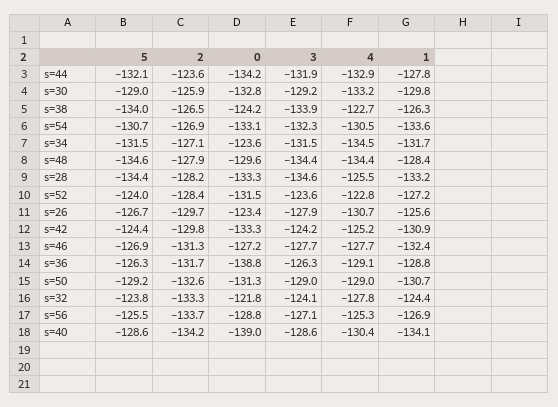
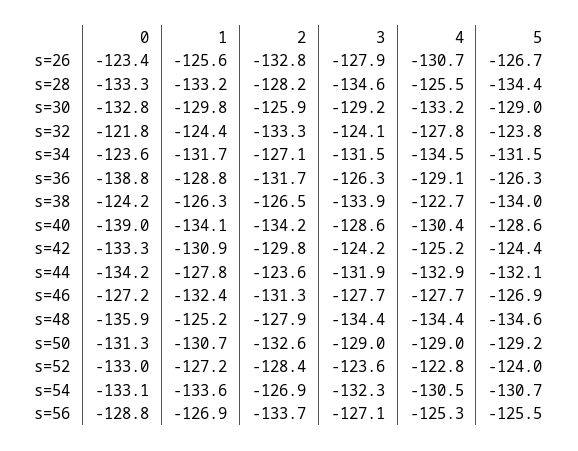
  {
    "5": {
      "s=44": -132.1,
      "s=30": -129,
      "s=38": -134,
      "s=54": -130.7,
      "s=34": -131.5,
      "s=48": -134.6,
      "s=28": -134.4,
      "s=52": -124,
      "s=26": -126.7,
      "s=42": -124.4,
      "s=46": -126.9,
      "s=36": -126.3,
      "s=50": -129.2,
      "s=32": -123.8,
      "s=56": -125.5,
      "s=40": -128.6
    },
    "2": {
      "s=44": -123.6,
      "s=30": -125.9,
      "s=38": -126.5,
      "s=54": -126.9,
      "s=34": -127.1,
      "s=48": -127.9,
      "s=28": -128.2,
      "s=52": -128.4,
-     "s=26": -129.7,
+     "s=26": -132.8,
      "s=42": -129.8,
      "s=46": -131.3,
      "s=36": -131.7,
      "s=50": -132.6,
      "s=32": -133.3,
      "s=56": -133.7,
      "s=40": -134.2
    },
    "0": {
      "s=44": -134.2,
      "s=30": -132.8,
      "s=38": -124.2,
      "s=54": -133.1,
      "s=34": -123.6,
-     "s=48": -129.6,
+     "s=48": -135.9,
      "s=28": -133.3,
-     "s=52": -131.5,
+     "s=52": -133,
      "s=26": -123.4,
      "s=42": -133.3,
      "s=46": -127.2,
      "s=36": -138.8,
      "s=50": -131.3,
      "s=32": -121.8,
      "s=56": -128.8,
      "s=40": -139
    },
    "3": {
      "s=44": -131.9,
      "s=30": -129.2,
      "s=38": -133.9,
      "s=54": -132.3,
      "s=34": -131.5,
      "s=48": -134.4,
      "s=28": -134.6,
      "s=52": -123.6,
      "s=26": -127.9,
      "s=42": -124.2,
      "s=46": -127.7,
      "s=36": -126.3,
      "s=50": -129,
      "s=32": -124.1,
      "s=56": -127.1,
      "s=40": -128.6
    },
    "4": {
      "s=44": -132.9,
      "s=30": -133.2,
      "s=38": -122.7,
      "s=54": -130.5,
      "s=34": -134.5,
      "s=48": -134.4,
      "s=28": -125.5,
      "s=52": -122.8,
      "s=26": -130.7,
      "s=42": -125.2,
      "s=46": -127.7,
      "s=36": -129.1,
      "s=50": -129,
      "s=32": -127.8,
      "s=56": -125.3,
      "s=40": -130.4
    },
    "1": {
      "s=44": -127.8,
      "s=30": -129.8,
      "s=38": -126.3,
      "s=54": -133.6,
      "s=34": -131.7,
-     "s=48": -128.4,
+     "s=48": -125.2,
      "s=28": -133.2,
      "s=52": -127.2,
      "s=26": -125.6,
      "s=42": -130.9,
      "s=46": -132.4,
      "s=36": -128.8,
      "s=50": -130.7,
      "s=32": -124.4,
      "s=56": -126.9,
      "s=40": -134.1
    }
  }

